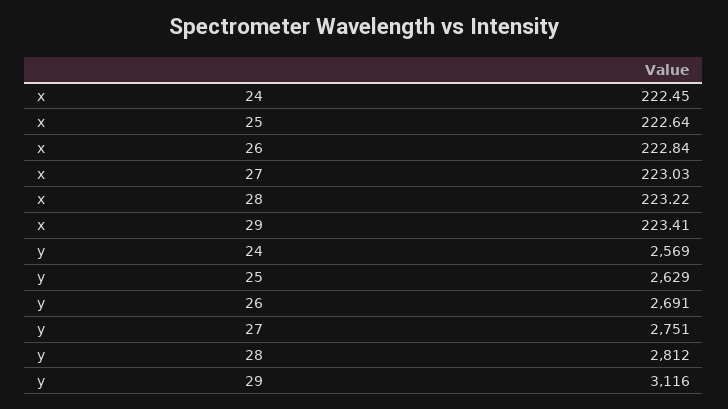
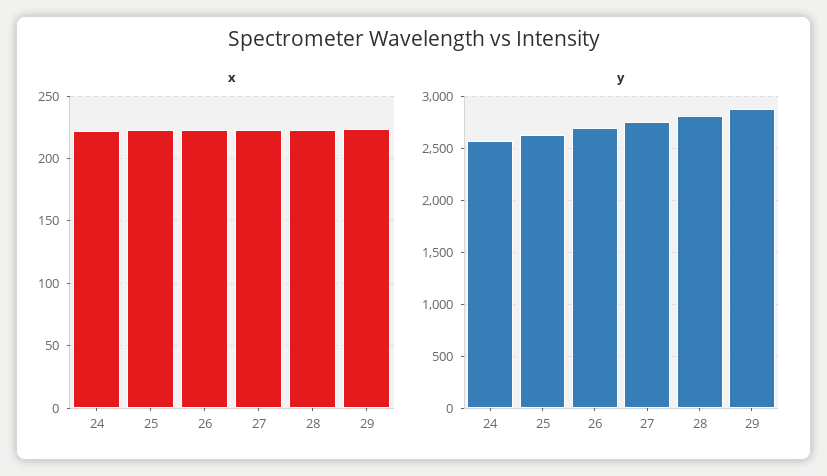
  {
    "x": {
      "24": 222.45,
      "25": 222.64,
      "26": 222.84,
      "27": 223.03,
      "28": 223.22,
      "29": 223.41
    },
    "y": {
      "24": 2569,
      "25": 2629,
      "26": 2691,
      "27": 2751,
      "28": 2812,
-     "29": 3116
+     "29": 2900
    }
  }

